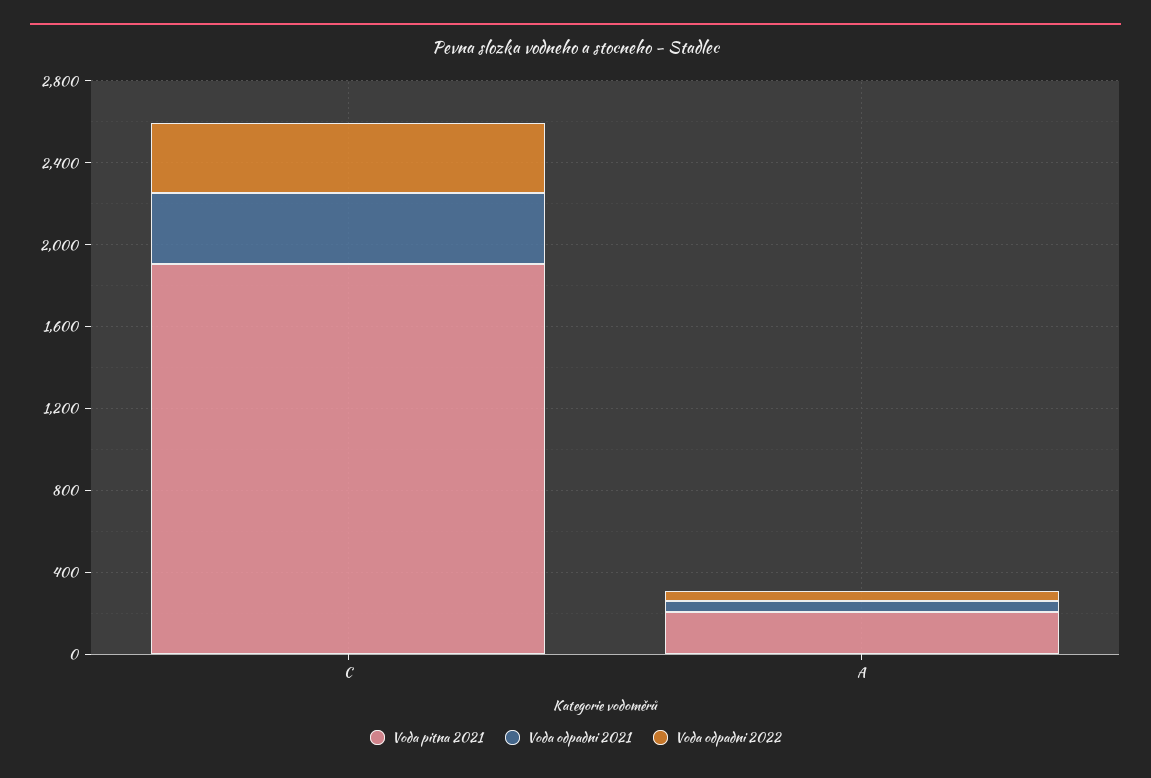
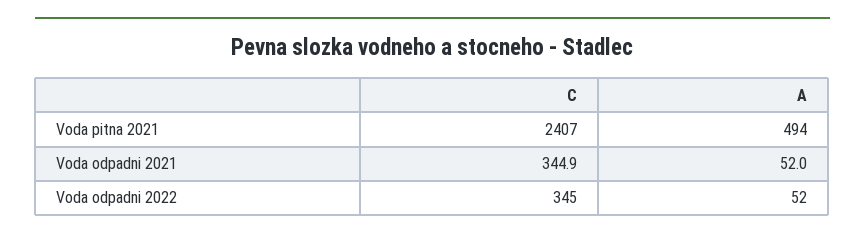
  {
    "Voda pitna 2021": {
-     "C": 1900,
+     "C": 2407,
-     "A": 200
+     "A": 494
    },
    "Voda odpadni 2021": {
      "C": 344.9,
      "A": 52
    },
    "Voda odpadni 2022": {
      "C": 345,
      "A": 52
    }
  }

